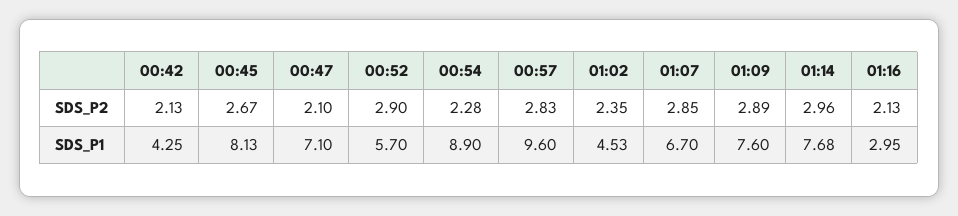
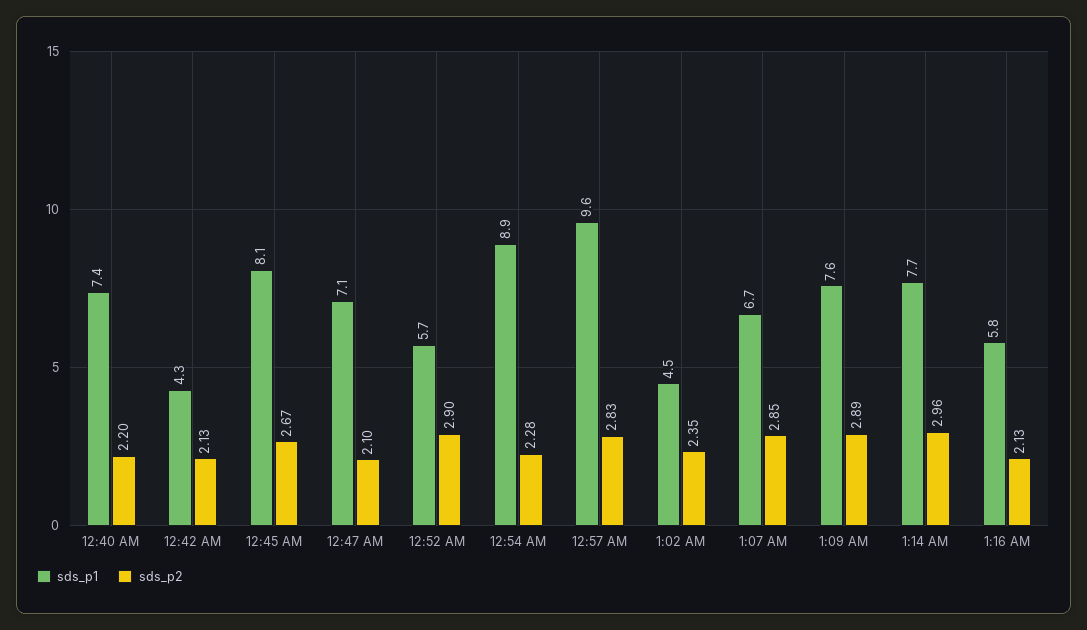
  {
    "SDS_P2": {
      "00:42": 2.13,
      "00:45": 2.67,
      "00:47": 2.1,
      "00:52": 2.9,
      "00:54": 2.28,
      "00:57": 2.83,
      "01:02": 2.35,
      "01:07": 2.85,
      "01:09": 2.89,
      "01:14": 2.96,
-     "01:16": 2.13
+     "01:16": 2.13,
+     "12:40 AM": 2.2
    },
    "SDS_P1": {
      "00:42": 4.25,
      "00:45": 8.13,
      "00:47": 7.1,
      "00:52": 5.7,
      "00:54": 8.9,
      "00:57": 9.6,
      "01:02": 4.53,
      "01:07": 6.7,
      "01:09": 7.6,
      "01:14": 7.68,
-     "01:16": 2.95
+     "01:16": 5.8,
+     "12:40 AM": 7.4
    }
  }

